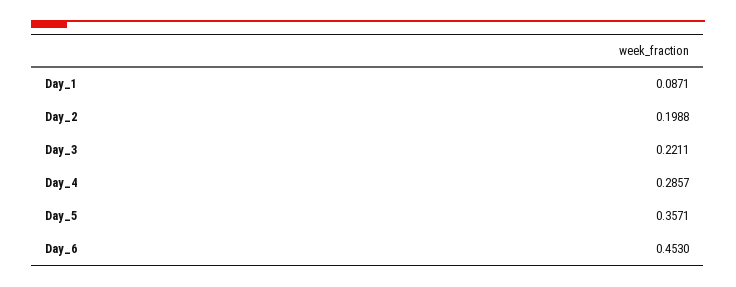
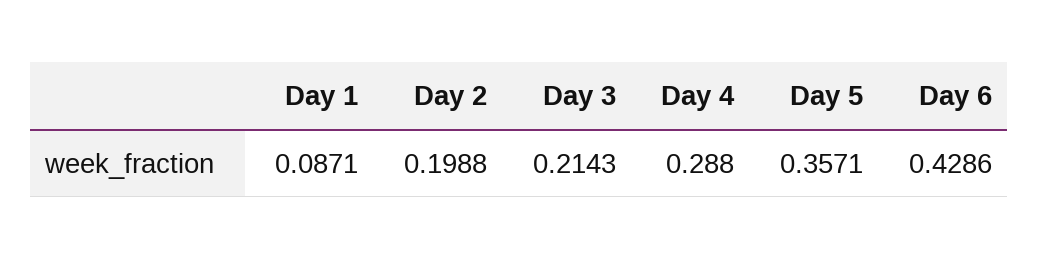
  {
    "Day_1": 0.0871,
    "Day_2": 0.1988,
-   "Day_3": 0.2211,
+   "Day_3": 0.2143,
-   "Day_4": 0.2857,
+   "Day_4": 0.288,
    "Day_5": 0.3571,
-   "Day_6": 0.453
+   "Day_6": 0.4286
  }

